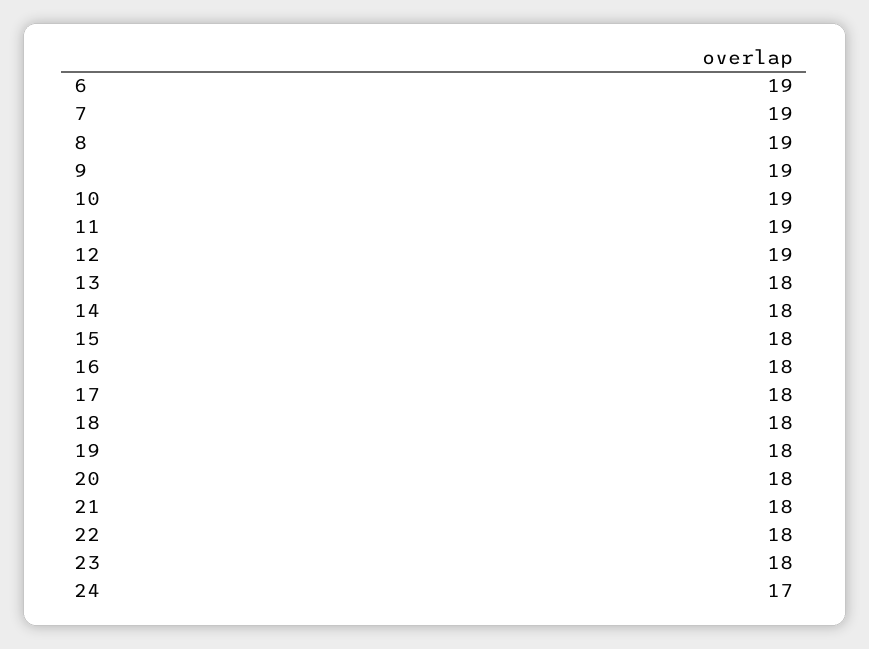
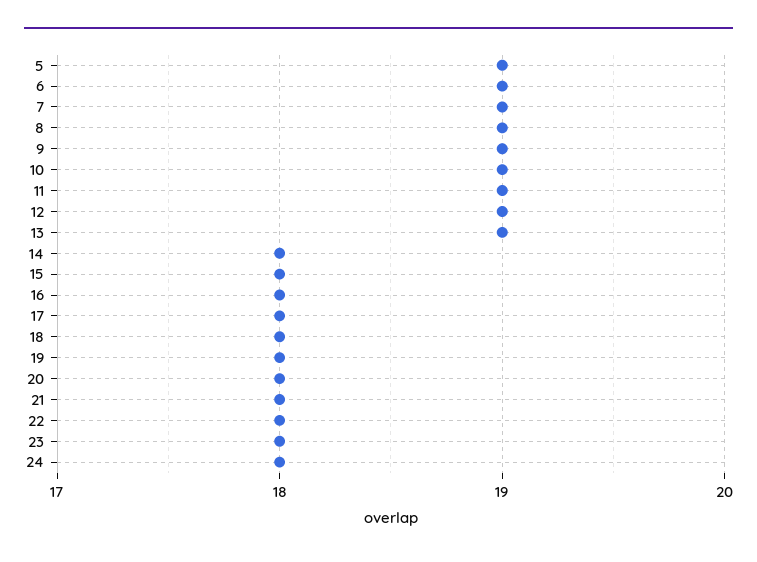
  {
    "6": 19,
    "7": 19,
    "8": 19,
    "9": 19,
    "10": 19,
    "11": 19,
    "12": 19,
-   "13": 18,
+   "13": 19,
    "14": 18,
    "15": 18,
    "16": 18,
    "17": 18,
    "18": 18,
    "19": 18,
    "20": 18,
    "21": 18,
    "22": 18,
    "23": 18,
-   "24": 17
+   "24": 18,
+   "5": 19
  }

